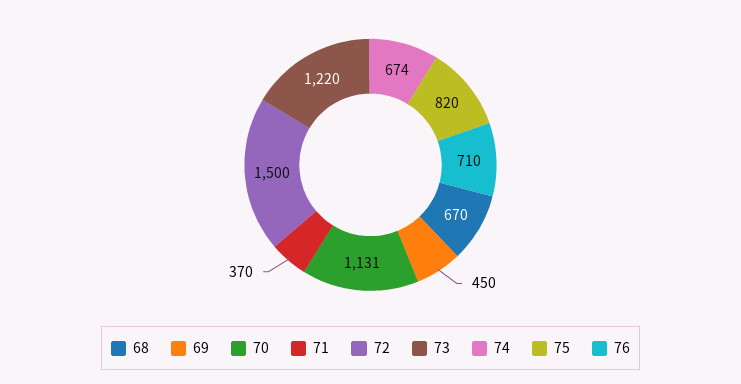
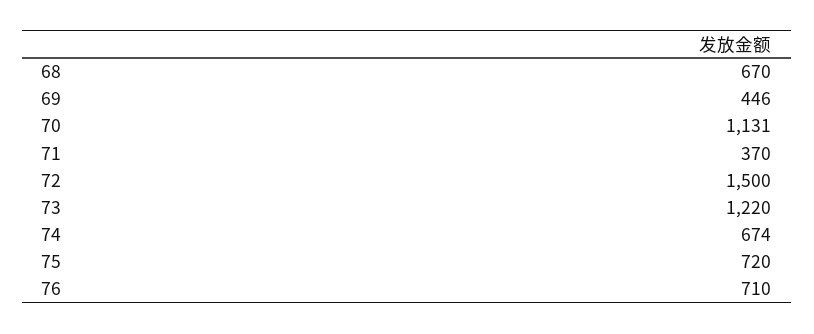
  {
    "68": 670,
-   "69": 450,
+   "69": 446,
    "70": 1131,
    "71": 370,
    "72": 1500,
    "73": 1220,
    "74": 674,
-   "75": 820,
+   "75": 720,
    "76": 710
  }

